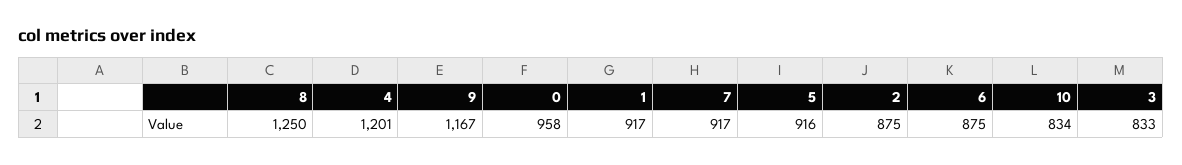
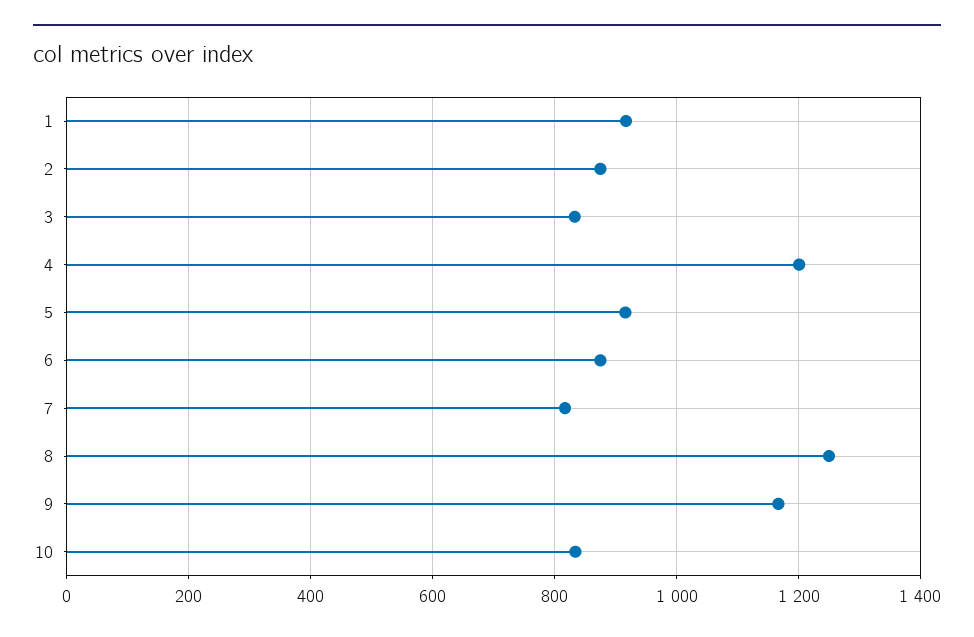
  {
    "8": 1250,
    "4": 1201,
    "9": 1167,
-   "0": 958,
    "1": 917,
-   "7": 917,
+   "7": 820,
    "5": 916,
    "2": 875,
    "6": 875,
    "10": 834,
    "3": 833
  }

